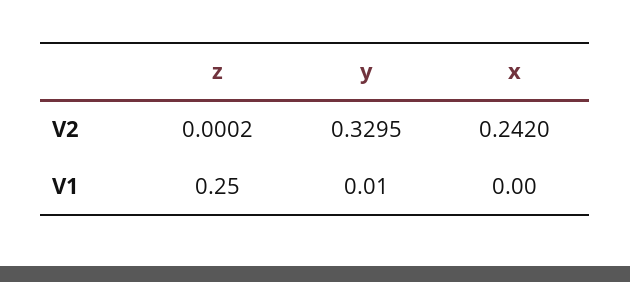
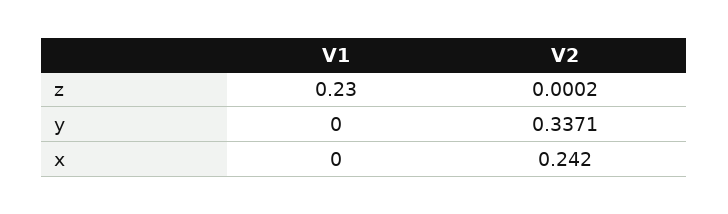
  {
    "z": {
      "V2": 0.0002,
-     "V1": 0.25
+     "V1": 0.23
    },
    "y": {
-     "V2": 0.3295,
+     "V2": 0.3371,
-     "V1": 0.01
+     "V1": 0
    },
    "x": {
      "V2": 0.242,
      "V1": 0
    }
  }

